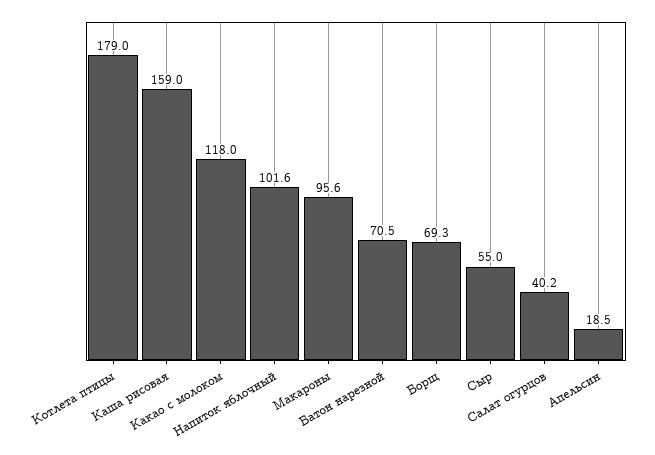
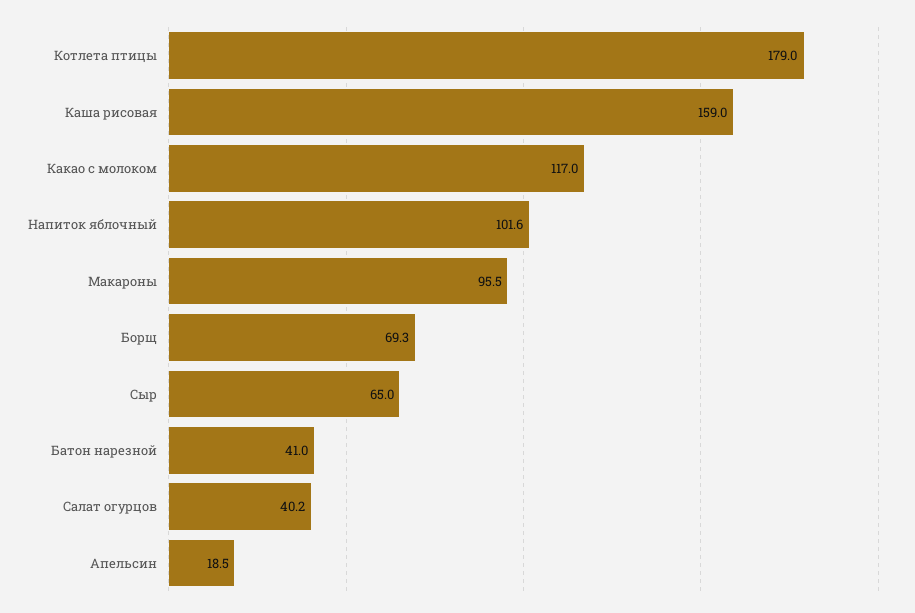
  {
    "Котлета птицы": 179,
    "Каша рисовая": 159,
-   "Какао с молоком": 118,
+   "Какао с молоком": 117,
    "Напиток яблочный": 101.6,
-   "Макароны": 95.6,
+   "Макароны": 95.5,
-   "Батон нарезной": 70.5,
+   "Батон нарезной": 41,
    "Борщ": 69.3,
-   "Сыр": 55,
+   "Сыр": 65,
    "Салат огурцов": 40.2,
    "Апельсин": 18.5
  }

